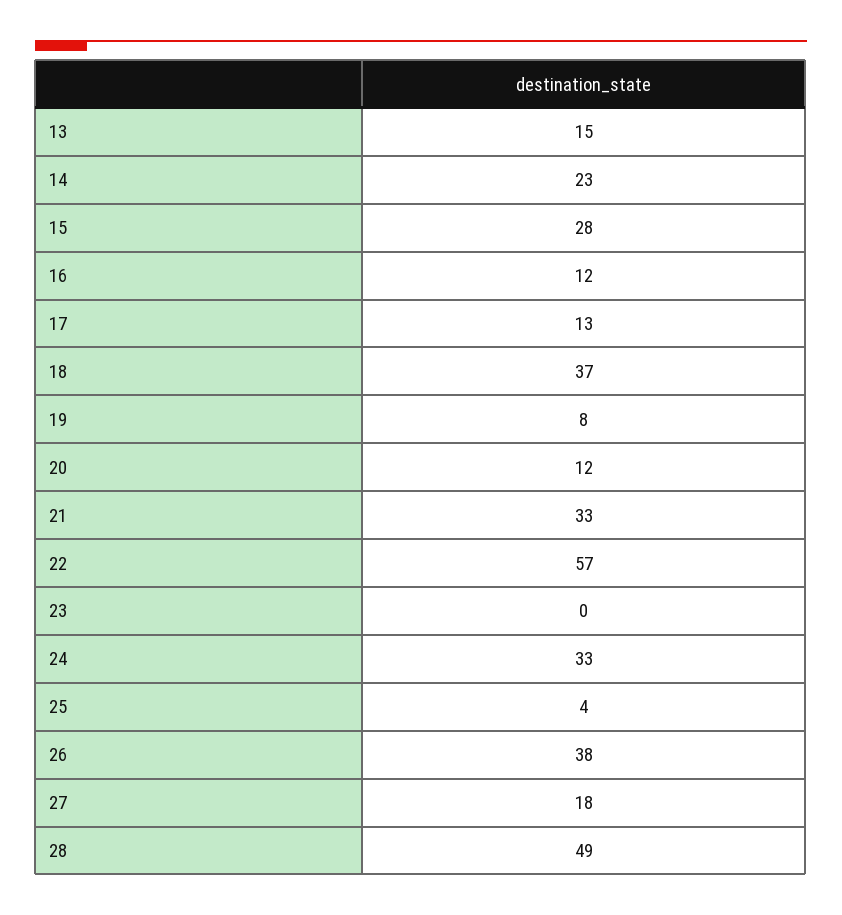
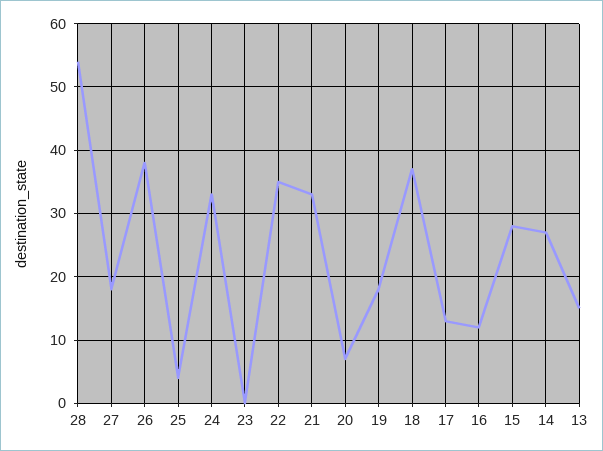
  {
    "13": 15,
-   "14": 23,
+   "14": 27,
    "15": 28,
    "16": 12,
    "17": 13,
    "18": 37,
-   "19": 8,
+   "19": 18,
-   "20": 12,
+   "20": 7,
    "21": 33,
-   "22": 57,
+   "22": 35,
    "23": 0,
    "24": 33,
    "25": 4,
    "26": 38,
    "27": 18,
-   "28": 49
+   "28": 54
  }

